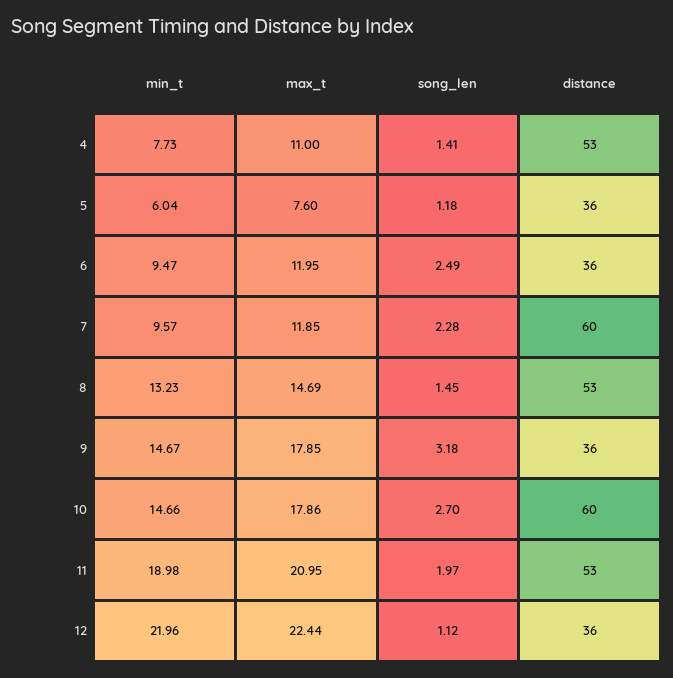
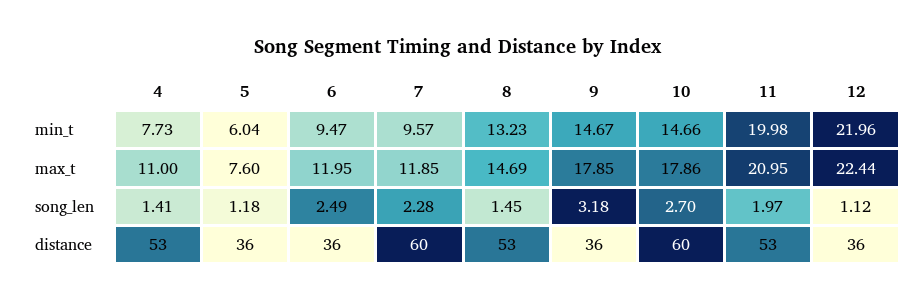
  {
    "min_t": {
      "4": 7.73,
      "5": 6.04,
      "6": 9.47,
      "7": 9.57,
      "8": 13.23,
      "9": 14.67,
      "10": 14.66,
-     "11": 18.98,
+     "11": 19.98,
      "12": 21.96
    },
    "max_t": {
      "4": 11,
      "5": 7.6,
      "6": 11.95,
      "7": 11.85,
      "8": 14.69,
      "9": 17.85,
      "10": 17.86,
      "11": 20.95,
      "12": 22.44
    },
    "song_len": {
      "4": 1.41,
      "5": 1.18,
      "6": 2.49,
      "7": 2.28,
      "8": 1.45,
      "9": 3.18,
      "10": 2.7,
      "11": 1.97,
      "12": 1.12
    },
    "distance": {
      "4": 53,
      "5": 36,
      "6": 36,
      "7": 60,
      "8": 53,
      "9": 36,
      "10": 60,
      "11": 53,
      "12": 36
    }
  }

